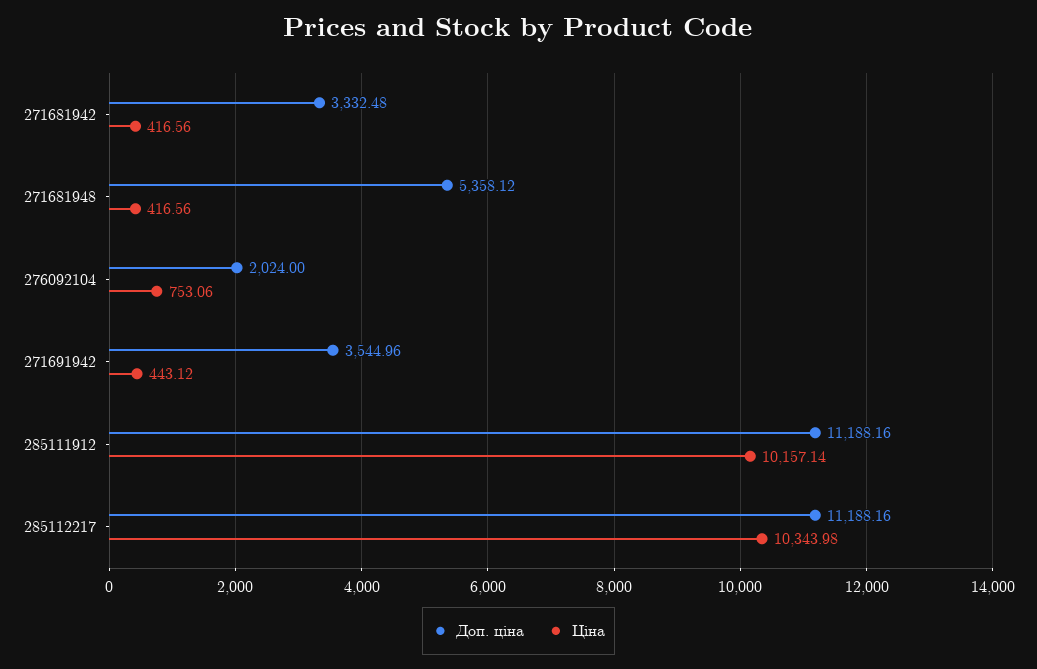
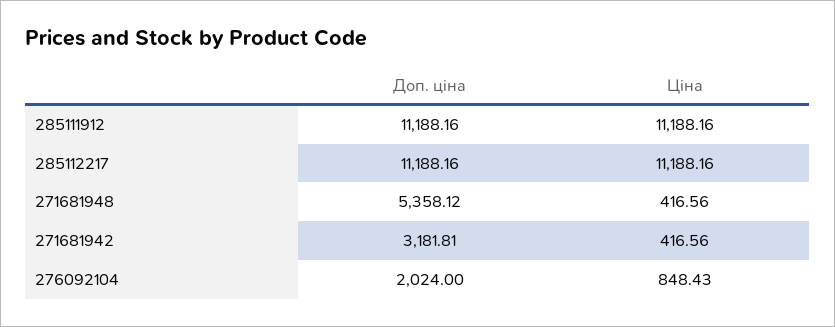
  {
    "Доп. ціна": {
-     "271681942": 3332.48,
+     "271681942": 3181.81,
      "271681948": 5358.12,
      "276092104": 2024,
-     "271691942": 3544.96,
      "285111912": 11188.16,
      "285112217": 11188.16
    },
    "Ціна": {
      "271681942": 416.56,
      "271681948": 416.56,
-     "276092104": 753.06,
+     "276092104": 848.43,
-     "271691942": 443.12,
-     "285111912": 10157.14,
+     "285111912": 11188.16,
-     "285112217": 10343.98
+     "285112217": 11188.16
    }
  }

